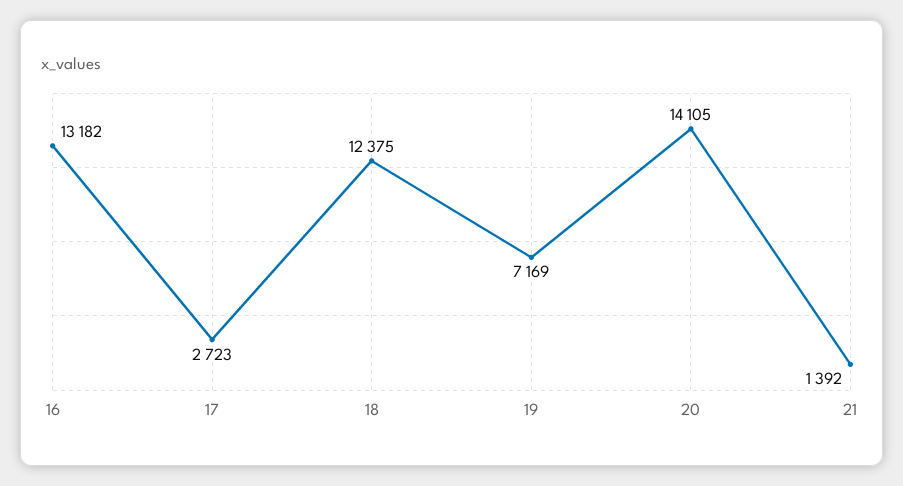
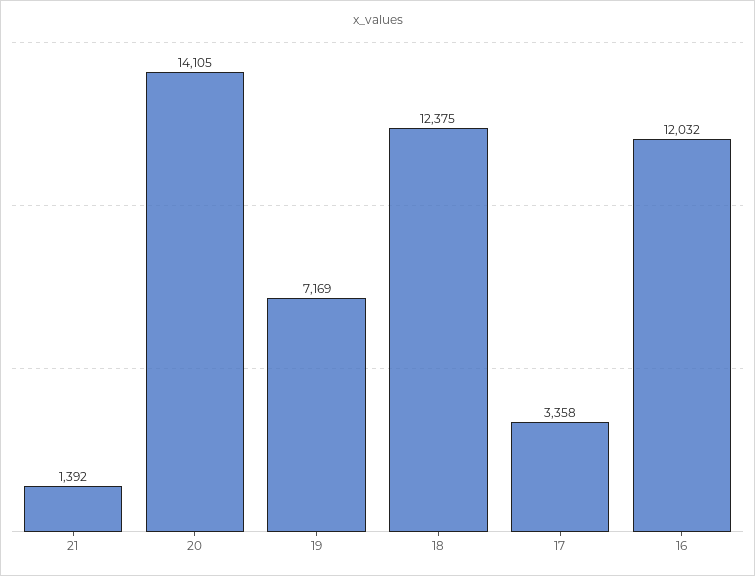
  {
-   "16": 13182,
+   "16": 12032,
-   "17": 2723,
+   "17": 3358,
    "18": 12375,
    "19": 7169,
    "20": 14105,
    "21": 1392
  }

